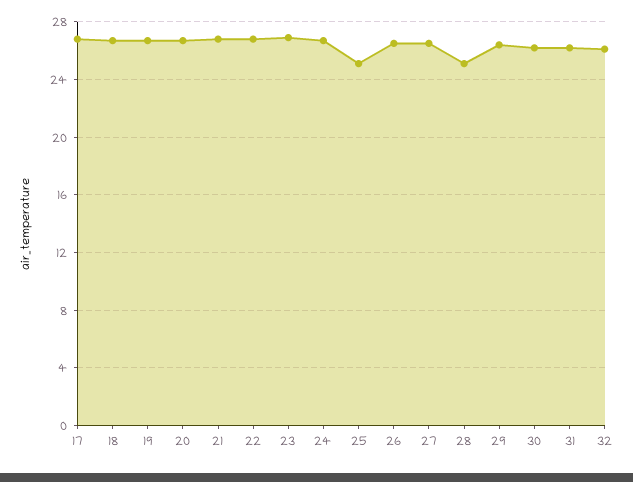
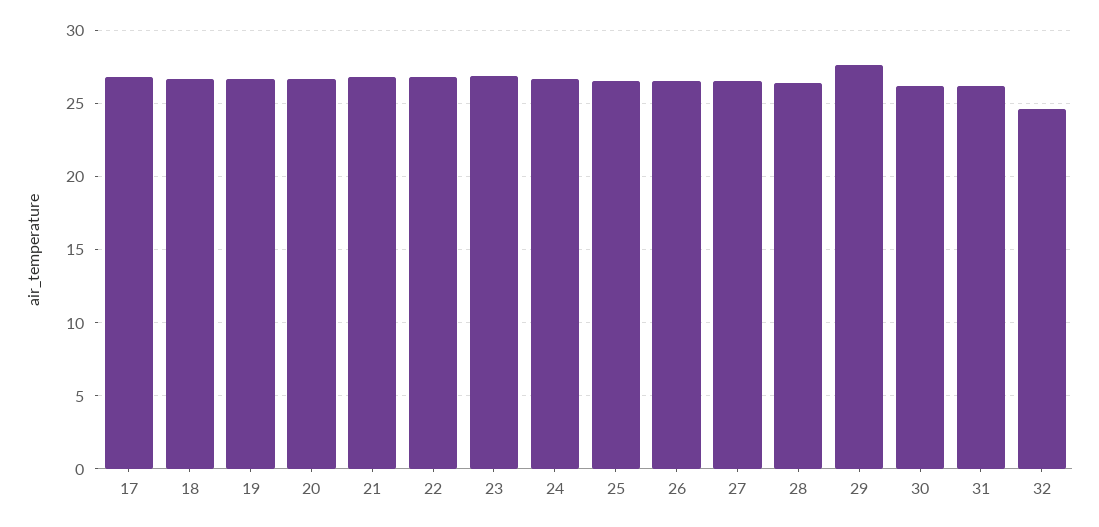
  {
    "17": 27,
    "18": 26.5,
    "19": 26.5,
    "20": 26.5,
    "21": 27,
    "22": 27,
    "23": 27,
    "24": 26.5,
-   "25": 25,
+   "25": 26.5,
    "26": 26.5,
    "27": 26.5,
-   "28": 25,
+   "28": 26.5,
-   "29": 26.5,
+   "29": 27.5,
    "30": 26,
    "31": 26,
-   "32": 26
+   "32": 24.5
  }

